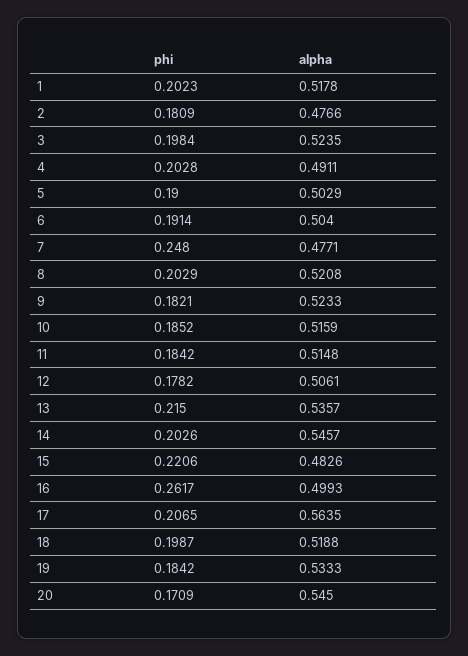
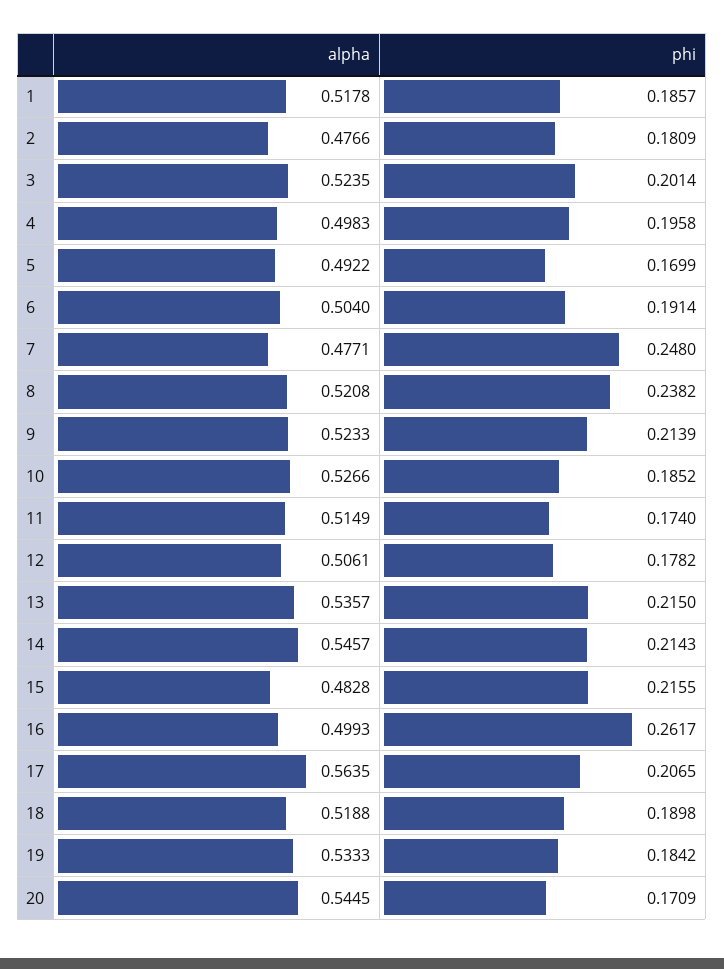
  {
    "phi": {
-     "1": 0.2023,
+     "1": 0.1857,
      "2": 0.1809,
-     "3": 0.1984,
+     "3": 0.2014,
-     "4": 0.2028,
+     "4": 0.1958,
-     "5": 0.19,
+     "5": 0.1699,
      "6": 0.1914,
      "7": 0.248,
-     "8": 0.2029,
+     "8": 0.2382,
-     "9": 0.1821,
+     "9": 0.2139,
      "10": 0.1852,
-     "11": 0.1842,
+     "11": 0.174,
      "12": 0.1782,
      "13": 0.215,
-     "14": 0.2026,
+     "14": 0.2143,
-     "15": 0.2206,
+     "15": 0.2155,
      "16": 0.2617,
      "17": 0.2065,
-     "18": 0.1987,
+     "18": 0.1898,
      "19": 0.1842,
      "20": 0.1709
    },
    "alpha": {
      "1": 0.5178,
      "2": 0.4766,
      "3": 0.5235,
-     "4": 0.4911,
+     "4": 0.4983,
-     "5": 0.5029,
+     "5": 0.4922,
      "6": 0.504,
      "7": 0.4771,
      "8": 0.5208,
      "9": 0.5233,
-     "10": 0.5159,
+     "10": 0.5266,
-     "11": 0.5148,
+     "11": 0.5149,
      "12": 0.5061,
      "13": 0.5357,
      "14": 0.5457,
-     "15": 0.4826,
+     "15": 0.4828,
      "16": 0.4993,
      "17": 0.5635,
      "18": 0.5188,
      "19": 0.5333,
-     "20": 0.545
+     "20": 0.5445
    }
  }

